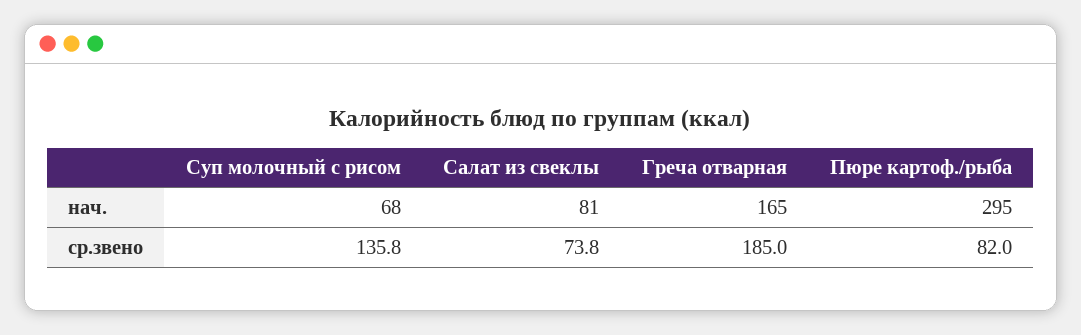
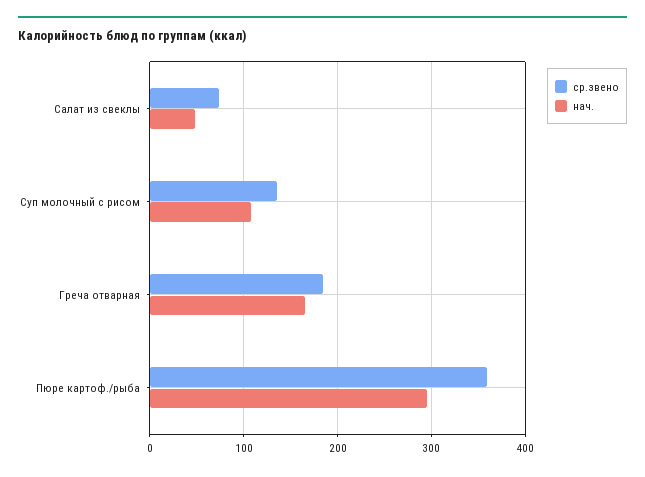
  {
    "нач.": {
-     "Суп молочный с рисом": 68,
+     "Суп молочный с рисом": 110,
-     "Салат из свеклы": 81,
+     "Салат из свеклы": 50,
      "Греча отварная": 165,
      "Пюре картоф./рыба": 295
    },
    "ср.звено": {
      "Суп молочный с рисом": 135.8,
      "Салат из свеклы": 73.8,
      "Греча отварная": 185,
-     "Пюре картоф./рыба": 82
+     "Пюре картоф./рыба": 360
    }
  }

